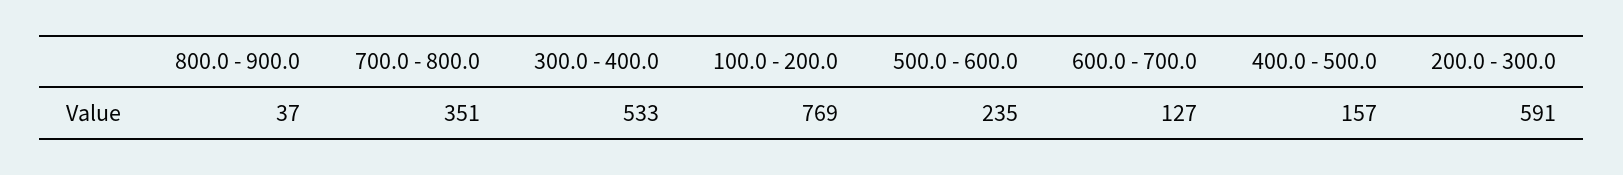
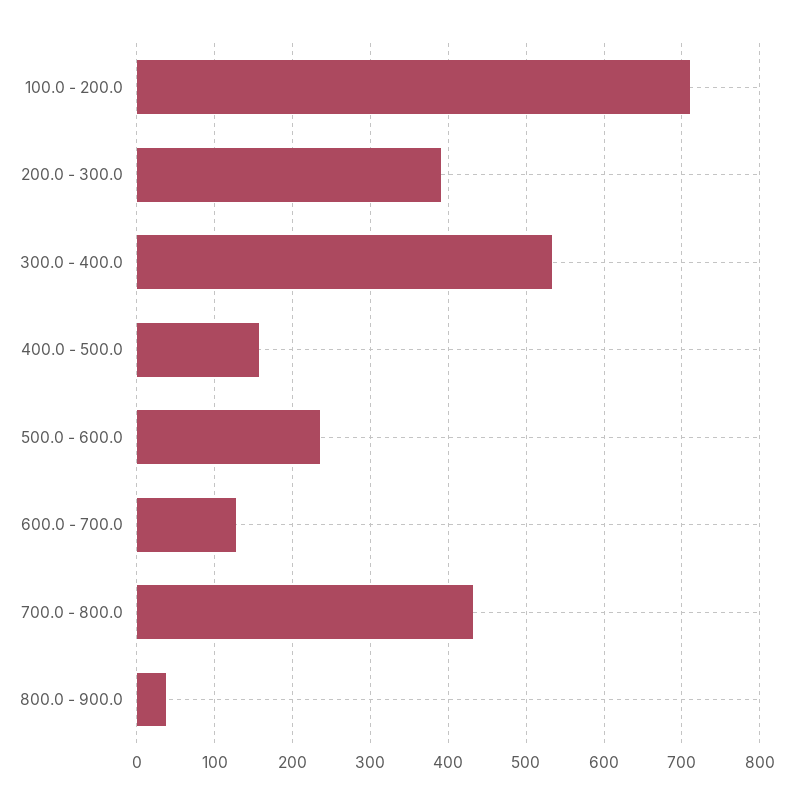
  {
    "800.0 - 900.0": 37,
-   "700.0 - 800.0": 351,
+   "700.0 - 800.0": 430,
    "300.0 - 400.0": 533,
-   "100.0 - 200.0": 769,
+   "100.0 - 200.0": 710,
    "500.0 - 600.0": 235,
    "600.0 - 700.0": 127,
    "400.0 - 500.0": 157,
-   "200.0 - 300.0": 591
+   "200.0 - 300.0": 390
  }

